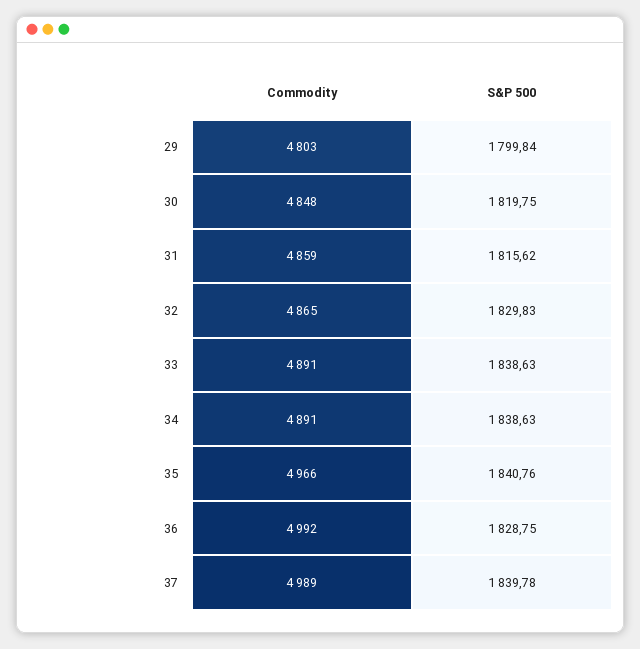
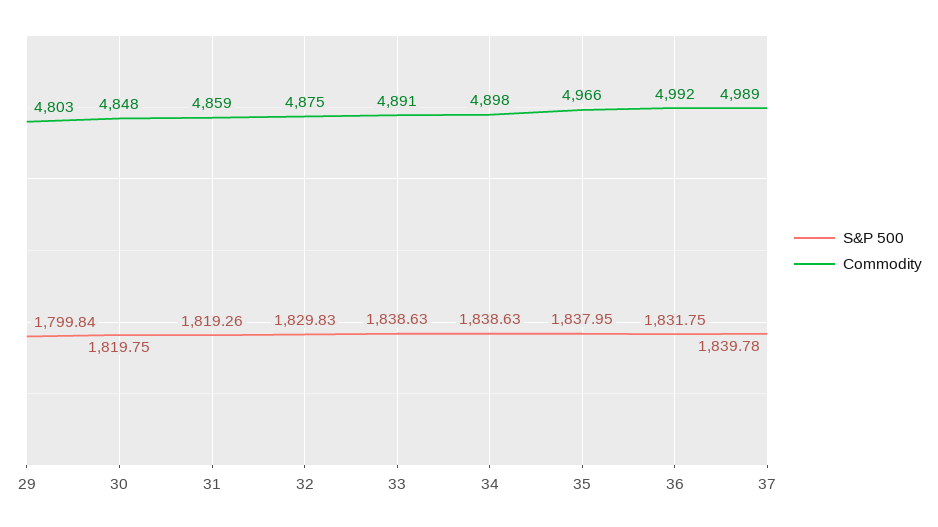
  {
    "Commodity": {
      "29": 4803,
      "30": 4848,
      "31": 4859,
-     "32": 4865,
+     "32": 4875,
      "33": 4891,
-     "34": 4891,
+     "34": 4898,
      "35": 4966,
      "36": 4992,
      "37": 4989
    },
    "S&P 500": {
      "29": 1799.84,
      "30": 1819.75,
-     "31": 1815.62,
+     "31": 1819.26,
      "32": 1829.83,
      "33": 1838.63,
      "34": 1838.63,
-     "35": 1840.76,
+     "35": 1837.95,
-     "36": 1828.75,
+     "36": 1831.75,
      "37": 1839.78
    }
  }

